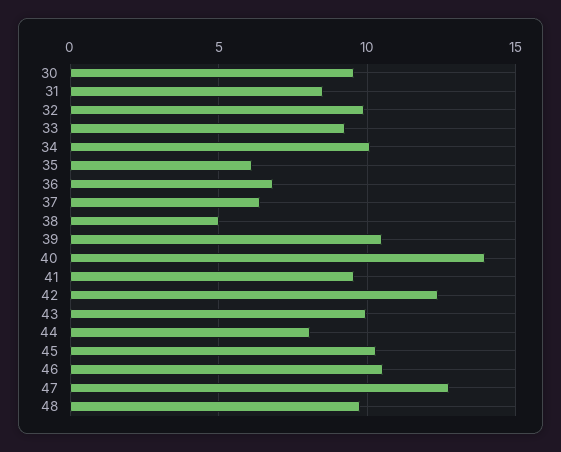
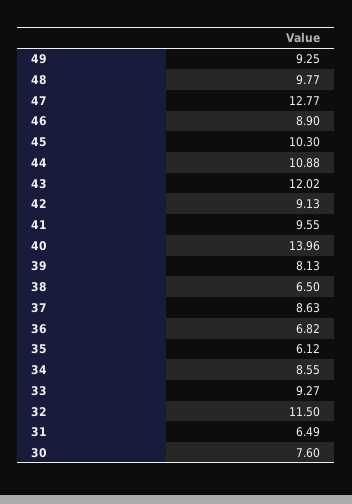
  {
-   "30": 9.5,
+   "30": 7.6,
-   "31": 8.5,
+   "31": 6.49,
-   "32": 10,
+   "32": 11.5,
    "33": 9.27,
-   "34": 10,
+   "34": 8.55,
    "35": 6.12,
    "36": 6.82,
-   "37": 6.5,
+   "37": 8.63,
-   "38": 5,
+   "38": 6.5,
-   "39": 10.5,
+   "39": 8.13,
    "40": 13.96,
    "41": 9.55,
-   "42": 12.5,
+   "42": 9.13,
-   "43": 10,
+   "43": 12.02,
-   "44": 8,
+   "44": 10.88,
    "45": 10.3,
-   "46": 10.5,
+   "46": 8.9,
    "47": 12.77,
-   "48": 9.77
+   "48": 9.77,
+   "49": 9.25
  }

